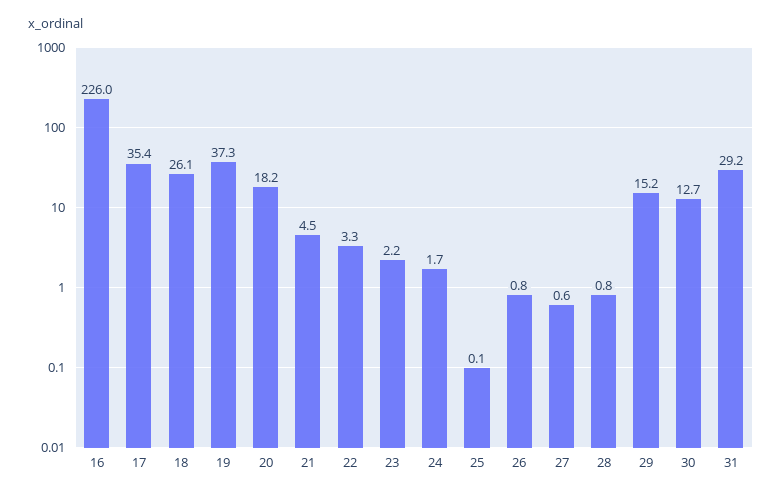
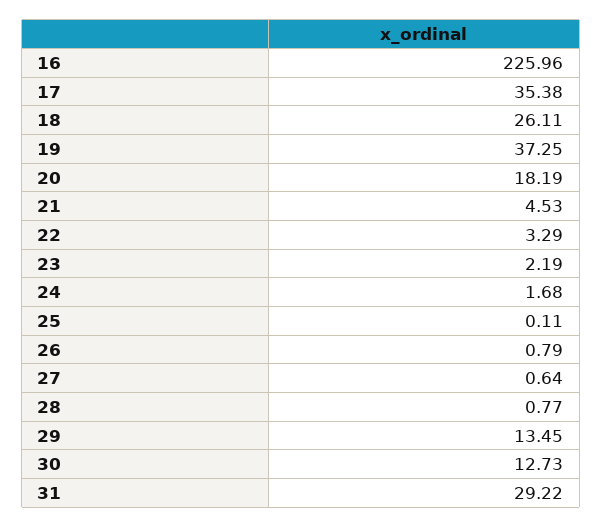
  {
    "16": 225.96,
    "17": 35.38,
    "18": 26.11,
    "19": 37.25,
    "20": 18.19,
    "21": 4.53,
    "22": 3.29,
    "23": 2.19,
    "24": 1.68,
    "25": 0.11,
    "26": 0.79,
    "27": 0.64,
    "28": 0.77,
-   "29": 15.2,
+   "29": 13.45,
    "30": 12.73,
    "31": 29.22
  }

